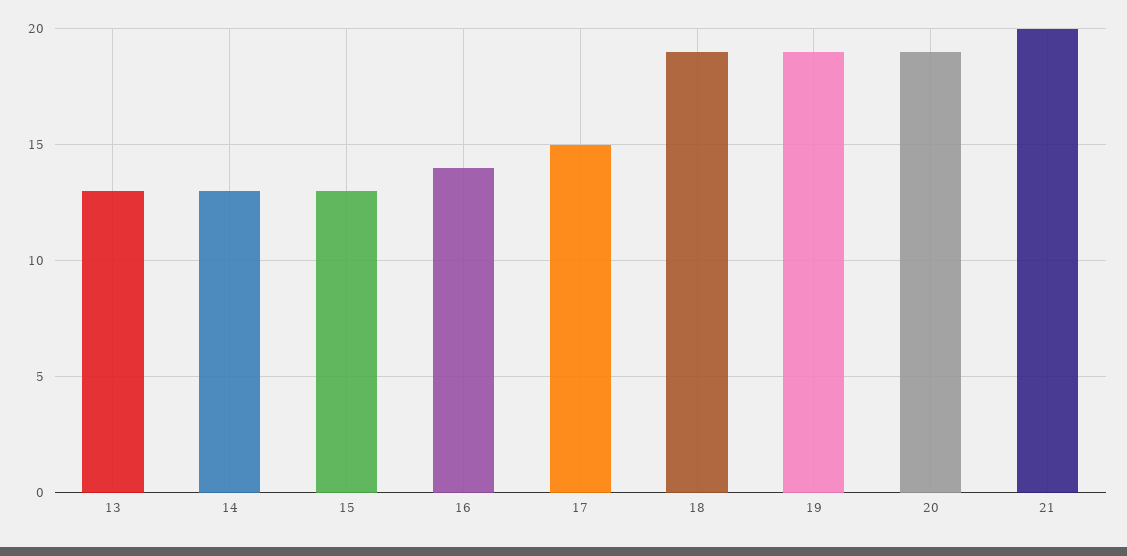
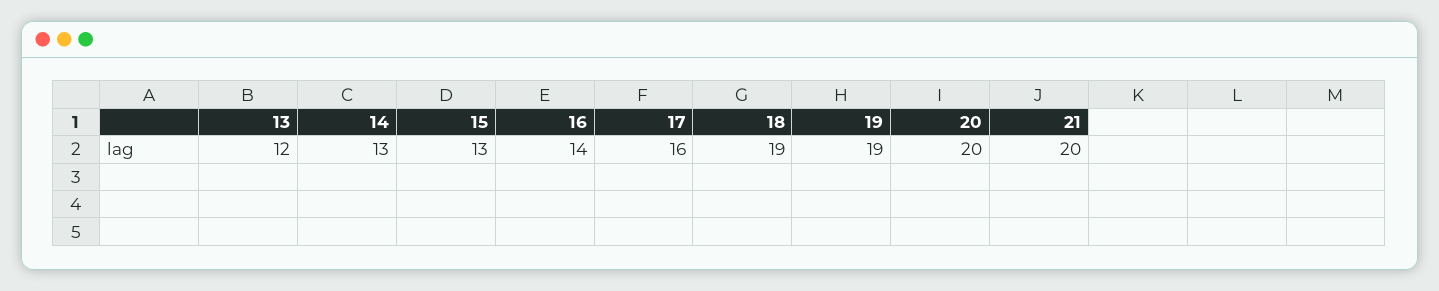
  {
-   "13": 13,
+   "13": 12,
    "14": 13,
    "15": 13,
    "16": 14,
-   "17": 15,
+   "17": 16,
    "18": 19,
    "19": 19,
-   "20": 19,
+   "20": 20,
    "21": 20
  }

